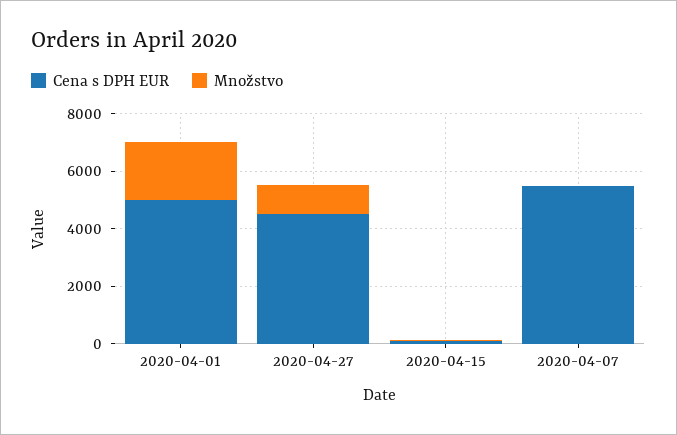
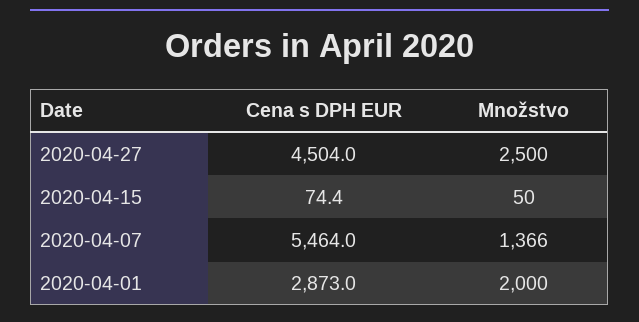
  {
    "Cena s DPH EUR": {
-     "2020-04-01": 5000,
+     "2020-04-01": 2873,
      "2020-04-27": 4504,
      "2020-04-15": 74.4,
      "2020-04-07": 5464
    },
    "Množstvo": {
      "2020-04-01": 2000,
-     "2020-04-27": 1000,
+     "2020-04-27": 2500,
      "2020-04-15": 50,
-     "2020-04-07": 0
+     "2020-04-07": 1366
    }
  }

